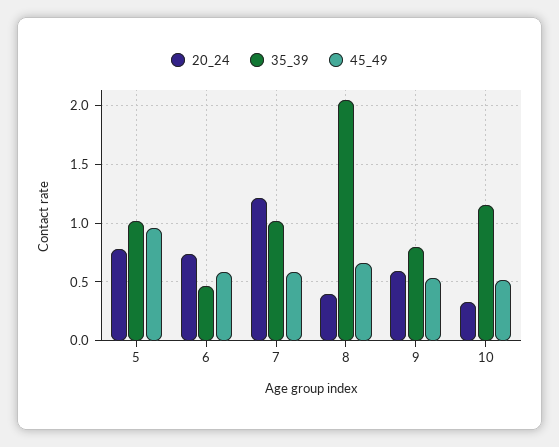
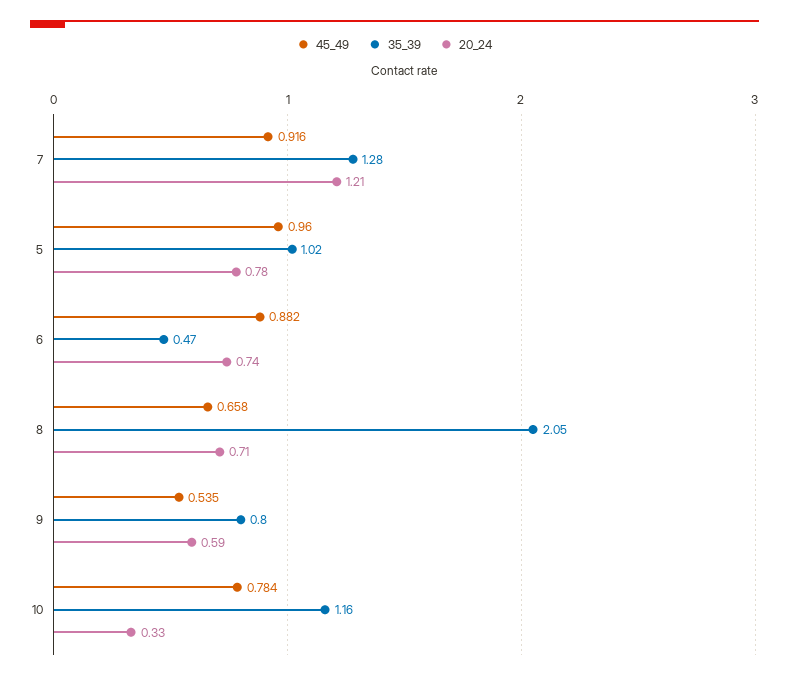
  {
    "20_24": {
      "5": 0.78,
      "6": 0.74,
      "7": 1.21,
-     "8": 0.4,
+     "8": 0.71,
      "9": 0.59,
      "10": 0.33
    },
    "35_39": {
      "5": 1.02,
      "6": 0.47,
-     "7": 1,
+     "7": 1.28,
      "8": 2.05,
      "9": 0.8,
      "10": 1.16
    },
    "45_49": {
      "5": 0.96,
-     "6": 0.6,
+     "6": 0.882,
-     "7": 0.6,
+     "7": 0.916,
      "8": 0.658,
      "9": 0.535,
-     "10": 0.5
+     "10": 0.784
    }
  }

